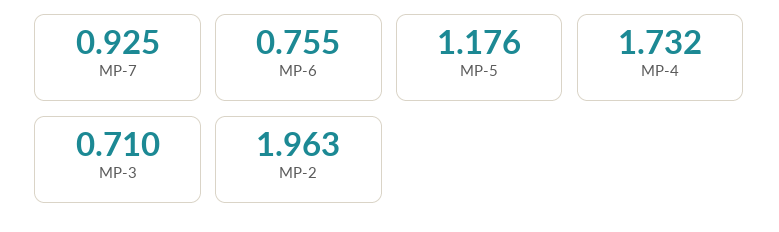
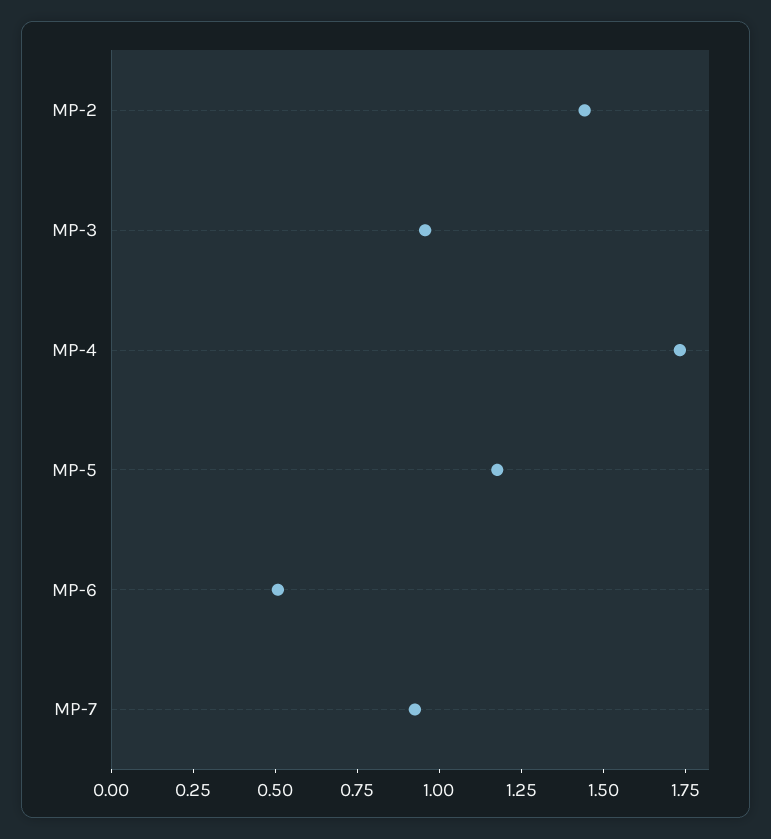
  {
    "MP-7": 0.925,
-   "MP-6": 0.755,
+   "MP-6": 0.5,
    "MP-5": 1.176,
    "MP-4": 1.732,
-   "MP-3": 0.71,
+   "MP-3": 0.95,
-   "MP-2": 1.963
+   "MP-2": 1.45
  }

